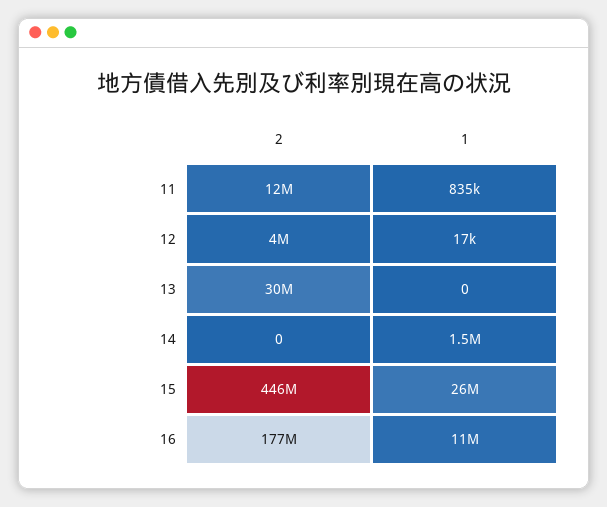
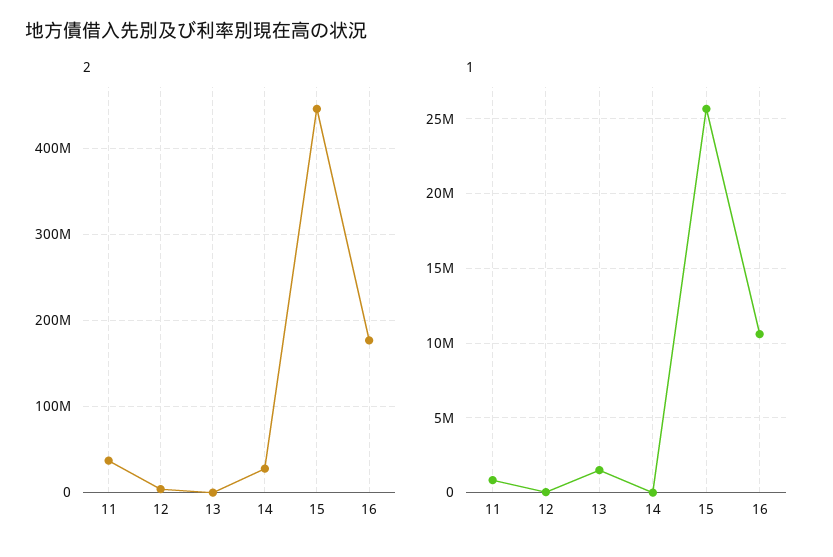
  {
    "2": {
-     "11": 12000000,
+     "11": 40000000,
      "12": 4000000,
-     "13": 30000000,
+     "13": 0,
-     "14": 0,
+     "14": 30000000,
      "15": 446000000,
      "16": 177000000
    },
    "1": {
      "11": 835000,
      "12": 17000,
-     "13": 0,
+     "13": 1500000,
-     "14": 1500000,
+     "14": 0,
      "15": 26000000,
      "16": 11000000
    }
  }

